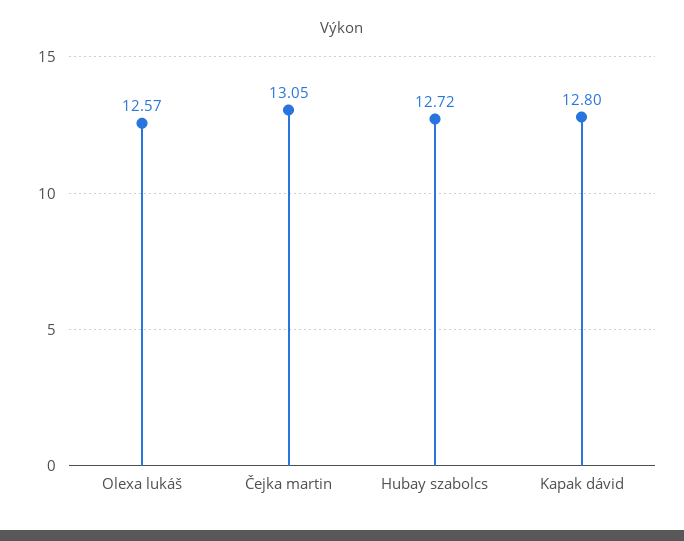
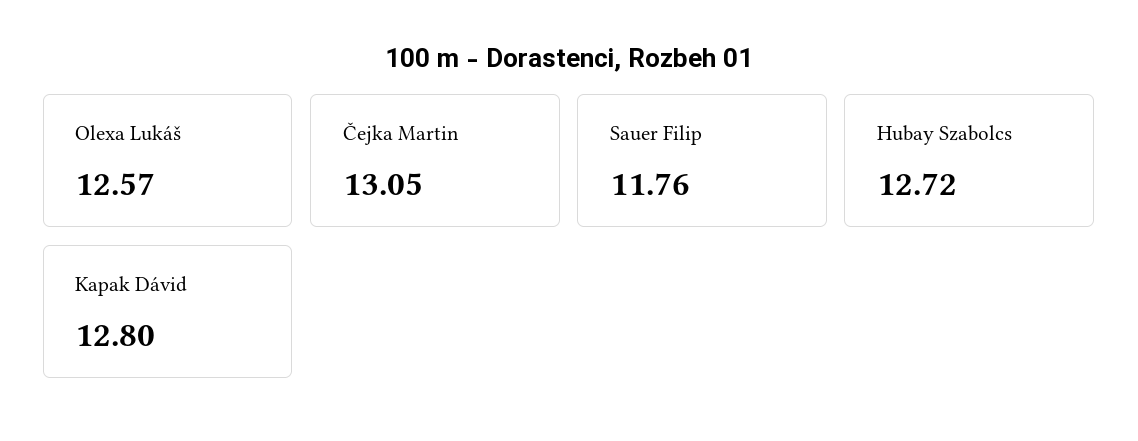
  {
    "Olexa lukáš": 12.57,
    "Čejka martin": 13.05,
    "Hubay szabolcs": 12.72,
-   "Kapak dávid": 12.8
+   "Kapak dávid": 12.8,
+   "Sauer Filip": 11.76
  }

